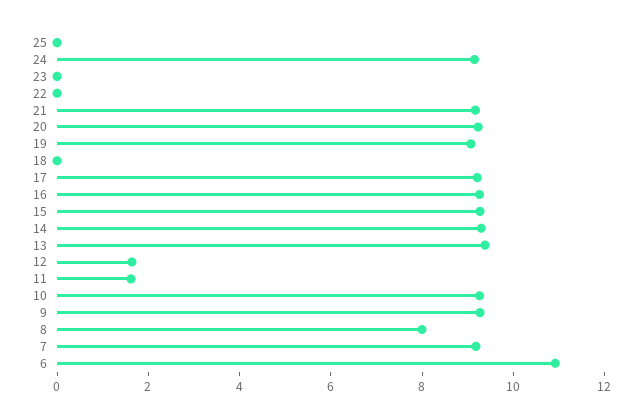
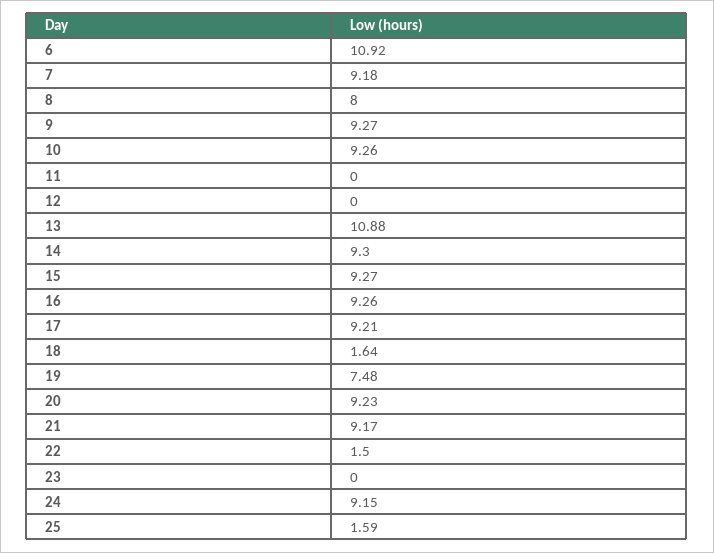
  {
-   "25": 0,
+   "25": 1.59,
    "24": 9.15,
    "23": 0,
-   "22": 0,
+   "22": 1.5,
    "21": 9.17,
    "20": 9.23,
-   "19": 9,
+   "19": 7.48,
-   "18": 0,
+   "18": 1.64,
    "17": 9.21,
    "16": 9.26,
    "15": 9.27,
    "14": 9.3,
-   "13": 9.5,
+   "13": 10.88,
-   "12": 1.5,
+   "12": 0,
-   "11": 1.5,
+   "11": 0,
    "10": 9.26,
    "9": 9.27,
    "8": 8,
    "7": 9.18,
    "6": 10.92
  }

